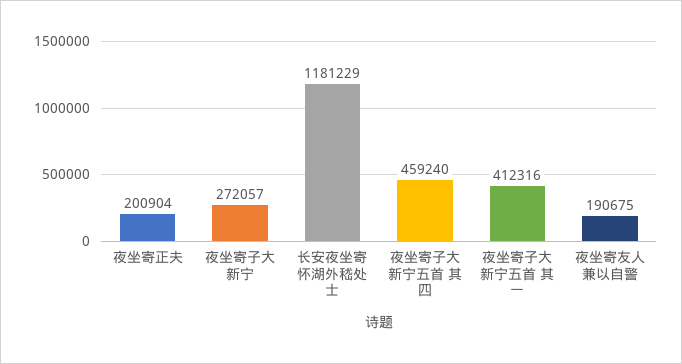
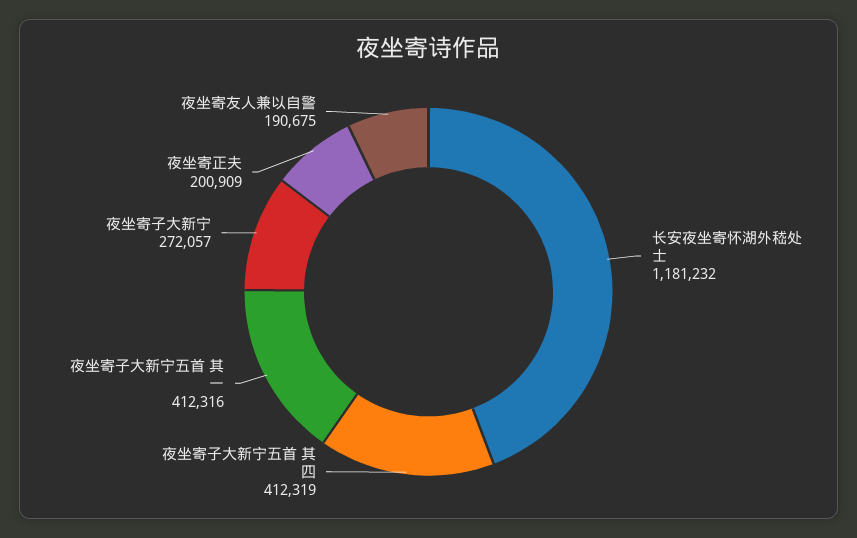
  {
-   "夜坐寄正夫": 200904,
+   "夜坐寄正夫": 200909,
    "夜坐寄子大新宁": 272057,
-   "长安夜坐寄怀湖外嵇处士": 1181229,
+   "长安夜坐寄怀湖外嵇处士": 1181232,
-   "夜坐寄子大新宁五首 其四": 459240,
+   "夜坐寄子大新宁五首 其四": 412319,
    "夜坐寄子大新宁五首 其一": 412316,
    "夜坐寄友人兼以自警": 190675
  }

